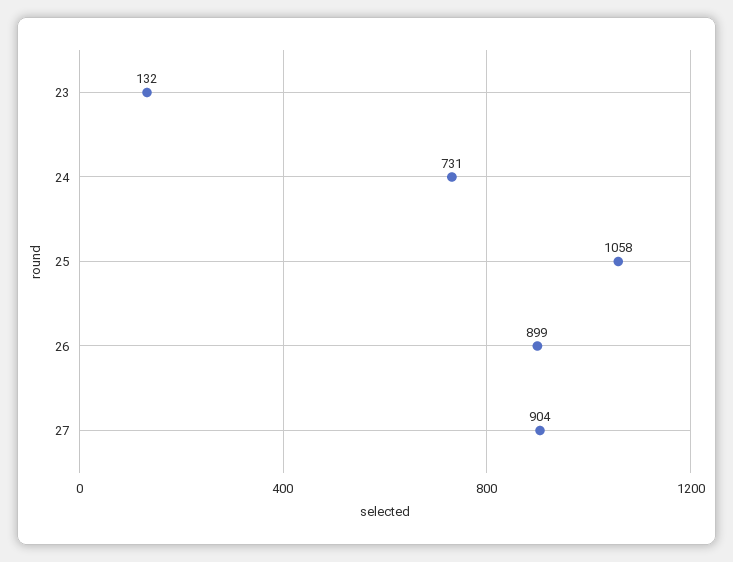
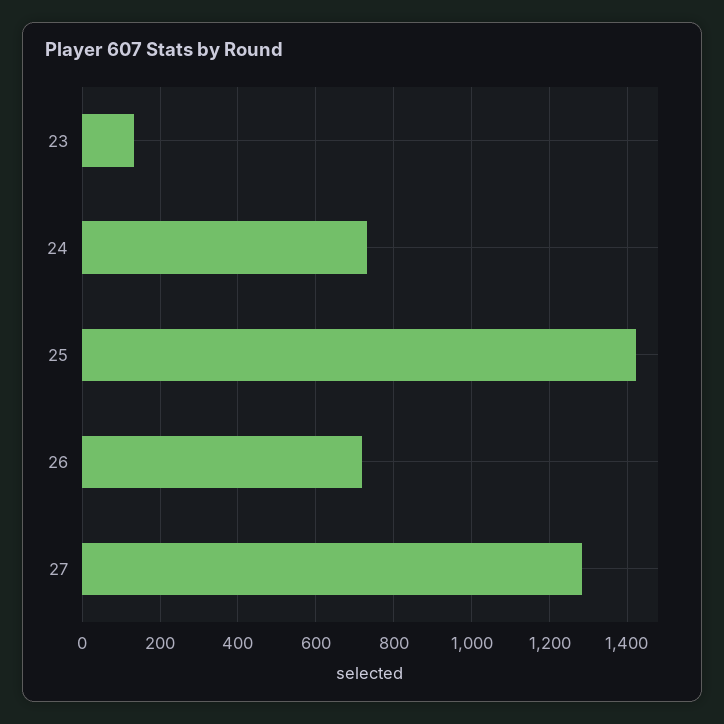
  {
    "23": 132,
    "24": 731,
-   "25": 1058,
+   "25": 1420,
-   "26": 899,
+   "26": 720,
-   "27": 904
+   "27": 1280
  }

